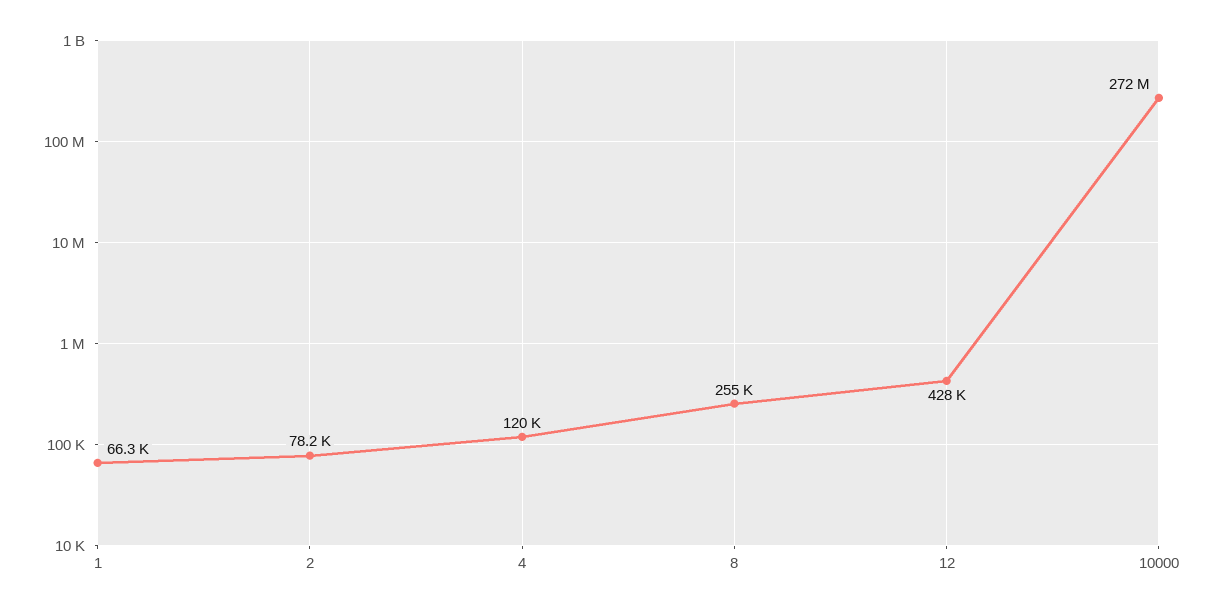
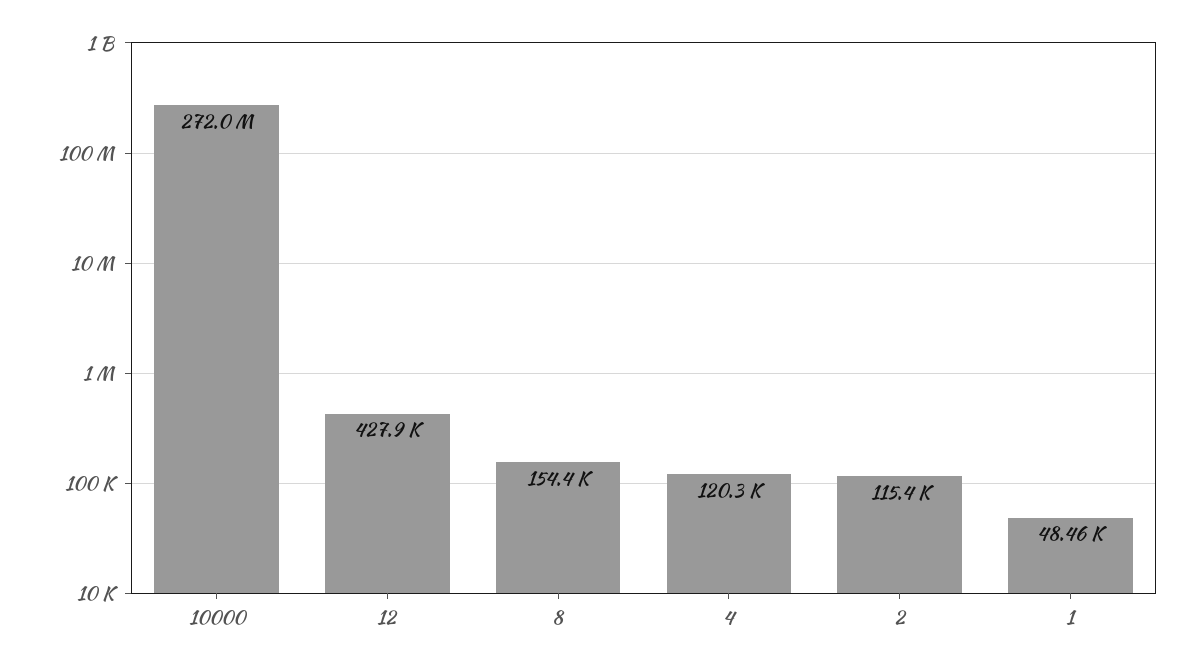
  {
-   "1": 66300,
+   "1": 48460,
-   "2": 78200,
+   "2": 115400,
    "4": 120300,
-   "8": 255000,
+   "8": 154400,
    "12": 427900,
    "10000": 272000000
  }

